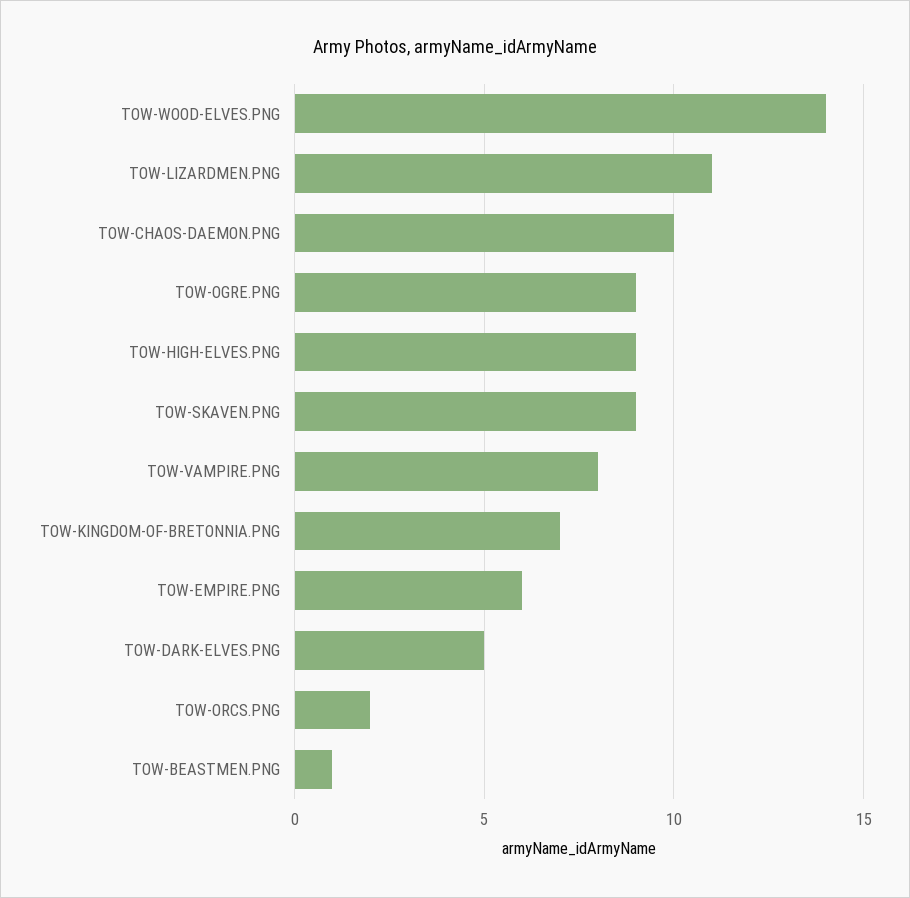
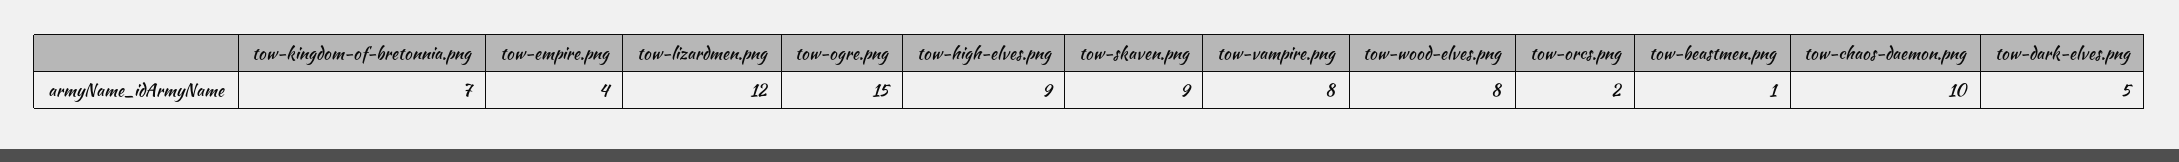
  {
-   "TOW-WOOD-ELVES.PNG": 14,
+   "TOW-WOOD-ELVES.PNG": 8,
-   "TOW-LIZARDMEN.PNG": 11,
+   "TOW-LIZARDMEN.PNG": 12,
    "TOW-CHAOS-DAEMON.PNG": 10,
-   "TOW-OGRE.PNG": 9,
+   "TOW-OGRE.PNG": 15,
    "TOW-HIGH-ELVES.PNG": 9,
    "TOW-SKAVEN.PNG": 9,
    "TOW-VAMPIRE.PNG": 8,
    "TOW-KINGDOM-OF-BRETONNIA.PNG": 7,
-   "TOW-EMPIRE.PNG": 6,
+   "TOW-EMPIRE.PNG": 4,
    "TOW-DARK-ELVES.PNG": 5,
    "TOW-ORCS.PNG": 2,
    "TOW-BEASTMEN.PNG": 1
  }

